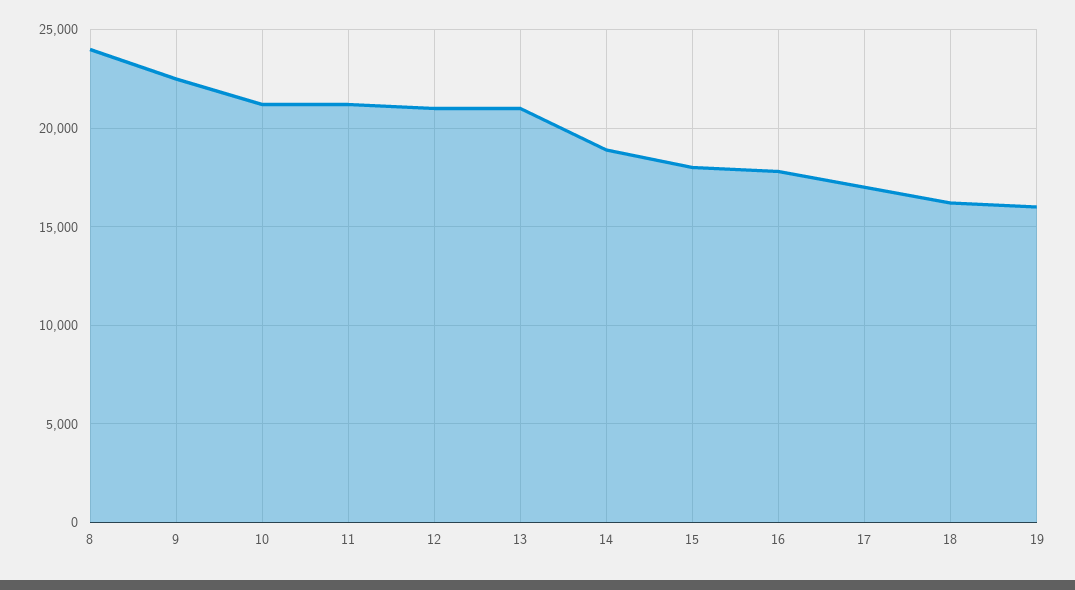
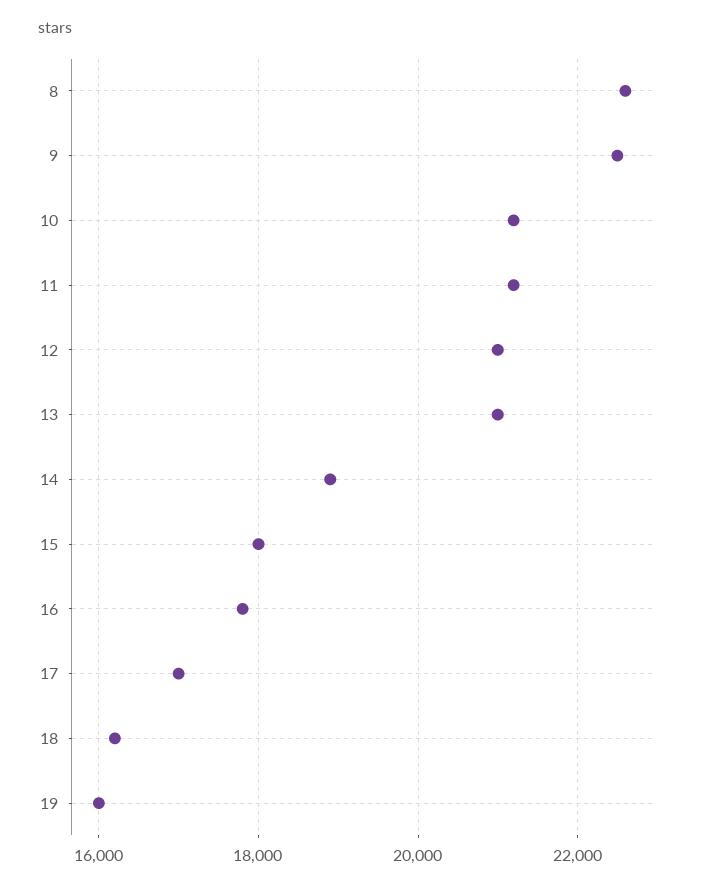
  {
-   "8": 24000,
+   "8": 22600,
    "9": 22600,
    "10": 21200,
    "11": 21200,
    "12": 21000,
    "13": 21000,
    "14": 19000,
    "15": 18000,
    "16": 17800,
    "17": 17000,
    "18": 16200,
    "19": 16000
  }

